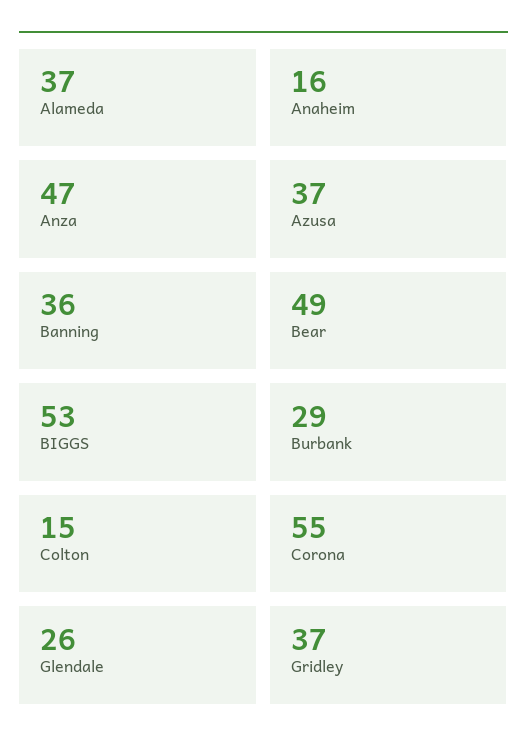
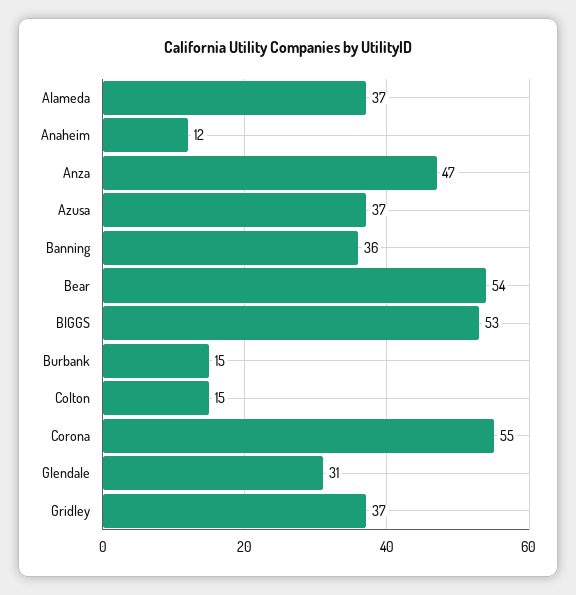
  {
    "Alameda": 37,
-   "Anaheim": 16,
+   "Anaheim": 12,
    "Anza": 47,
    "Azusa": 37,
    "Banning": 36,
-   "Bear": 49,
+   "Bear": 54,
    "BIGGS": 53,
-   "Burbank": 29,
+   "Burbank": 15,
    "Colton": 15,
    "Corona": 55,
-   "Glendale": 26,
+   "Glendale": 31,
    "Gridley": 37
  }

